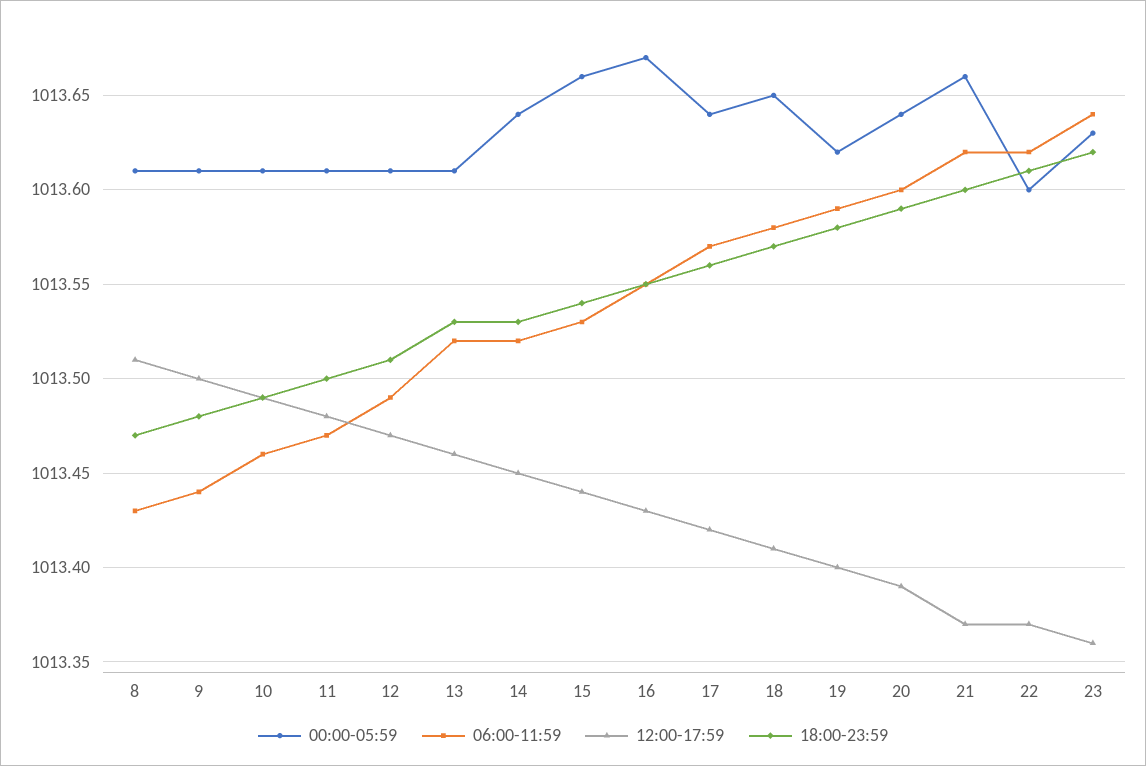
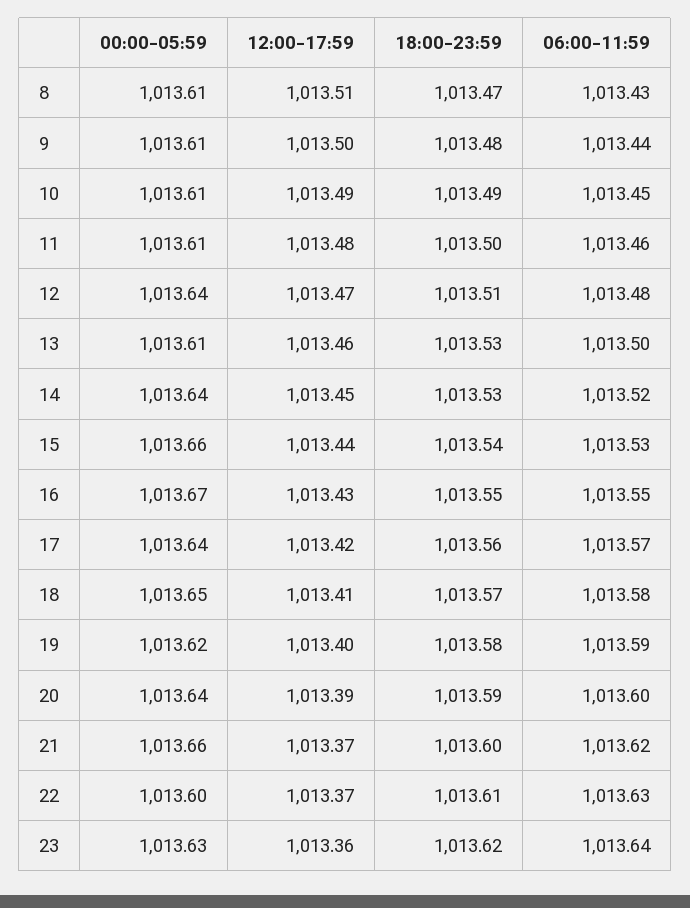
  {
    "00:00-05:59": {
      "8": 1013.61,
      "9": 1013.61,
      "10": 1013.61,
      "11": 1013.61,
-     "12": 1013.61,
+     "12": 1013.64,
      "13": 1013.61,
      "14": 1013.64,
      "15": 1013.66,
      "16": 1013.67,
      "17": 1013.64,
      "18": 1013.65,
      "19": 1013.62,
      "20": 1013.64,
      "21": 1013.66,
      "22": 1013.6,
      "23": 1013.63
    },
    "06:00-11:59": {
      "8": 1013.43,
      "9": 1013.44,
-     "10": 1013.46,
+     "10": 1013.45,
-     "11": 1013.47,
+     "11": 1013.46,
-     "12": 1013.49,
+     "12": 1013.48,
-     "13": 1013.52,
+     "13": 1013.5,
      "14": 1013.52,
      "15": 1013.53,
      "16": 1013.55,
      "17": 1013.57,
      "18": 1013.58,
      "19": 1013.59,
      "20": 1013.6,
      "21": 1013.62,
-     "22": 1013.62,
+     "22": 1013.63,
      "23": 1013.64
    },
    "12:00-17:59": {
      "8": 1013.51,
      "9": 1013.5,
      "10": 1013.49,
      "11": 1013.48,
      "12": 1013.47,
      "13": 1013.46,
      "14": 1013.45,
      "15": 1013.44,
      "16": 1013.43,
      "17": 1013.42,
      "18": 1013.41,
      "19": 1013.4,
      "20": 1013.39,
      "21": 1013.37,
      "22": 1013.37,
      "23": 1013.36
    },
    "18:00-23:59": {
      "8": 1013.47,
      "9": 1013.48,
      "10": 1013.49,
      "11": 1013.5,
      "12": 1013.51,
      "13": 1013.53,
      "14": 1013.53,
      "15": 1013.54,
      "16": 1013.55,
      "17": 1013.56,
      "18": 1013.57,
      "19": 1013.58,
      "20": 1013.59,
      "21": 1013.6,
      "22": 1013.61,
      "23": 1013.62
    }
  }

